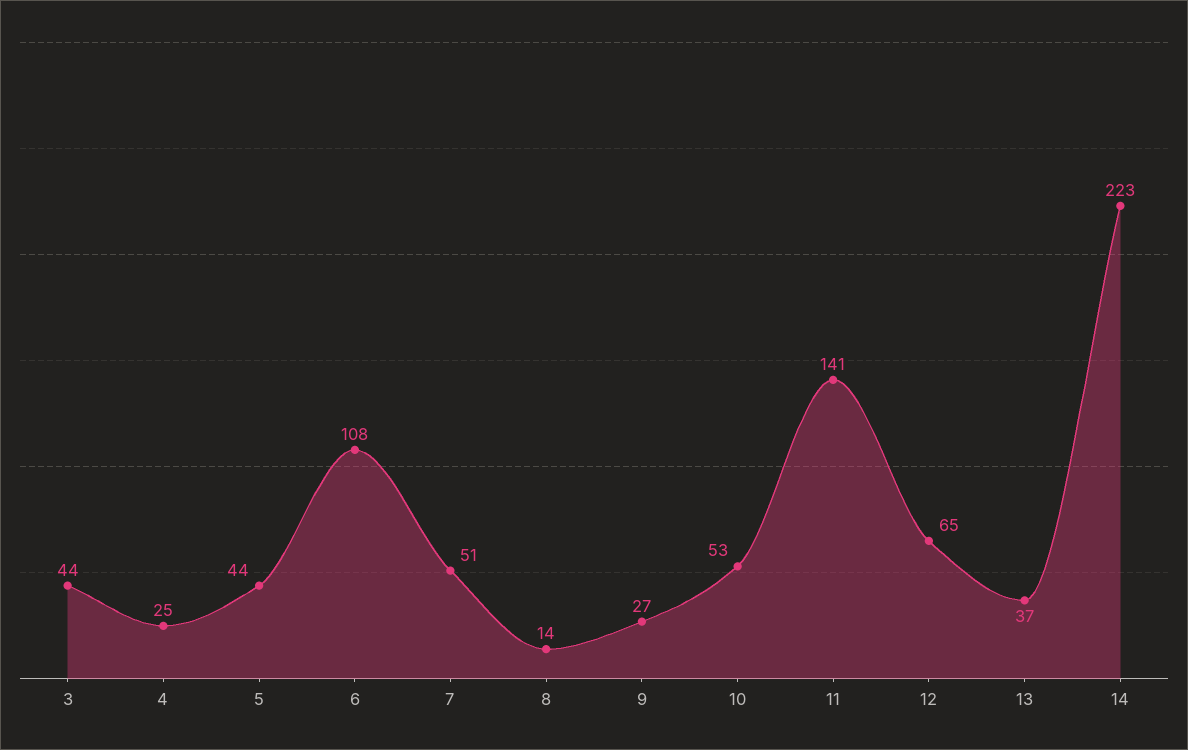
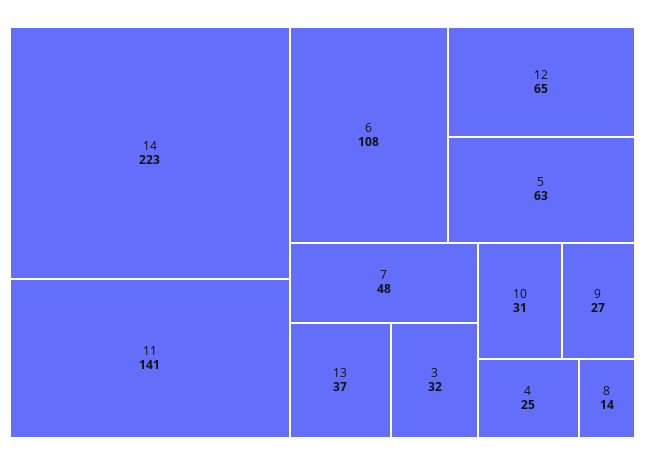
  {
-   "3": 44,
+   "3": 32,
    "4": 25,
-   "5": 44,
+   "5": 63,
    "6": 108,
-   "7": 51,
+   "7": 48,
    "8": 14,
    "9": 27,
-   "10": 53,
+   "10": 31,
    "11": 141,
    "12": 65,
    "13": 37,
    "14": 223
  }

